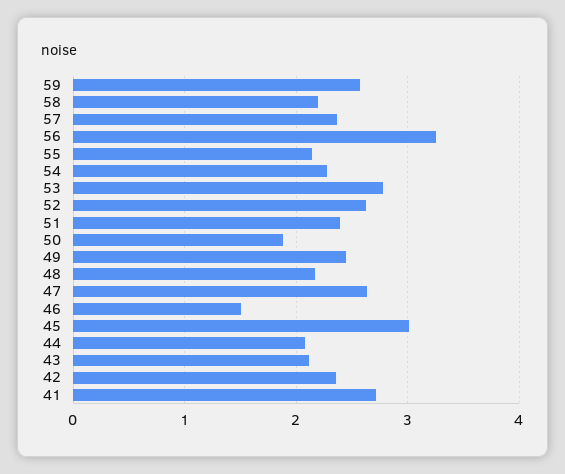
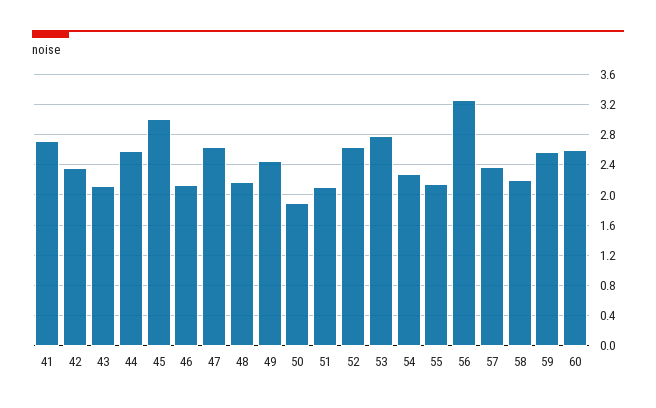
  {
    "59": 2.6,
    "58": 2.2,
    "57": 2.4,
    "56": 3.3,
    "55": 2.1,
    "54": 2.3,
    "53": 2.8,
    "52": 2.6,
-   "51": 2.4,
+   "51": 2.1,
    "50": 1.9,
    "49": 2.4,
    "48": 2.2,
    "47": 2.6,
-   "46": 1.5,
+   "46": 2.1,
    "45": 3,
-   "44": 2.1,
+   "44": 2.6,
    "43": 2.1,
    "42": 2.4,
-   "41": 2.7
+   "41": 2.7,
+   "60": 2.6
  }

